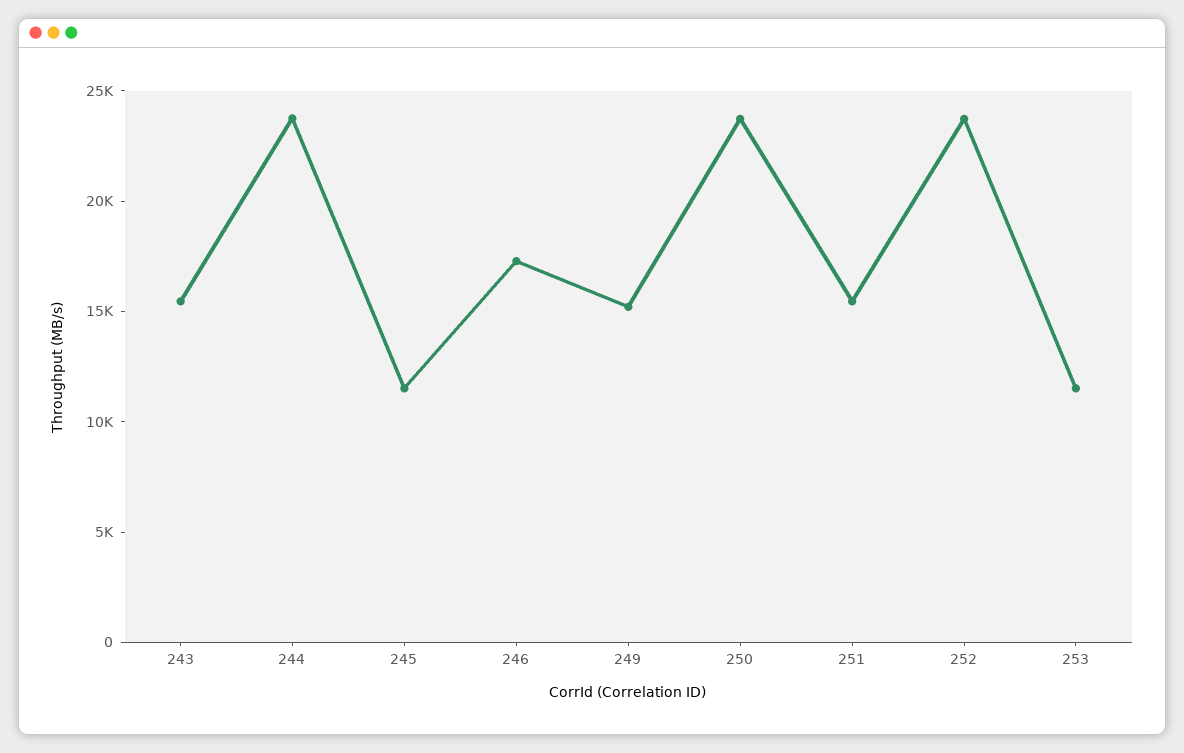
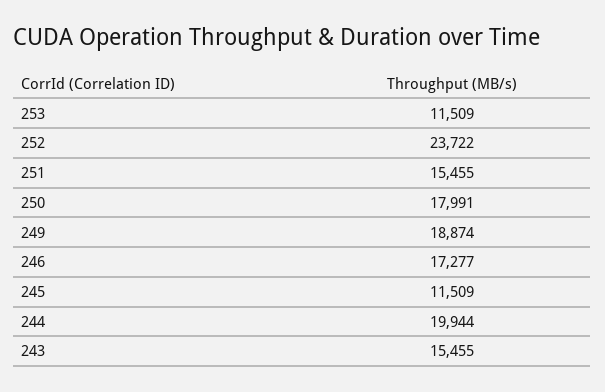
  {
    "243": 15455,
-   "244": 24000,
+   "244": 19944,
    "245": 11509,
    "246": 17277,
-   "249": 15000,
+   "249": 18874,
-   "250": 24000,
+   "250": 17991,
    "251": 15455,
    "252": 23722,
    "253": 11509
  }

